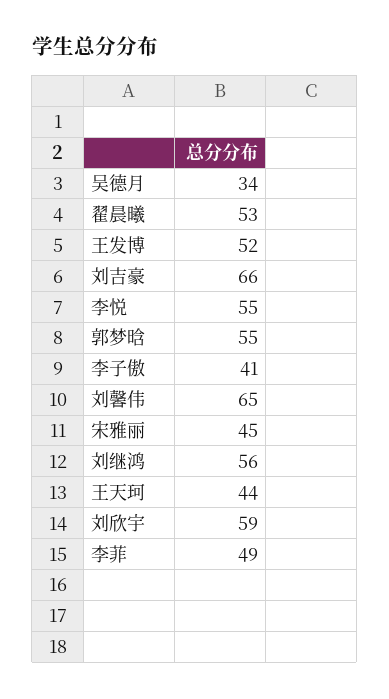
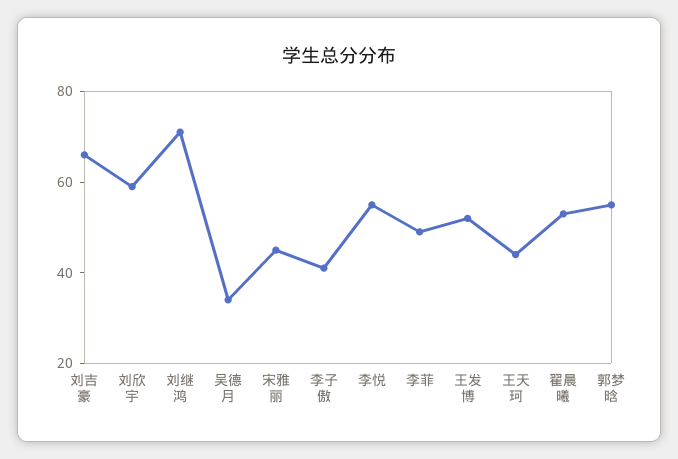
  {
    "吴德月": 34,
    "翟晨曦": 53,
    "王发博": 52,
    "刘吉豪": 66,
    "李悦": 55,
    "郭梦晗": 55,
    "李子傲": 41,
-   "刘馨伟": 65,
    "宋雅丽": 45,
-   "刘继鸿": 56,
+   "刘继鸿": 70,
    "王天珂": 44,
    "刘欣宇": 59,
    "李菲": 49
  }

